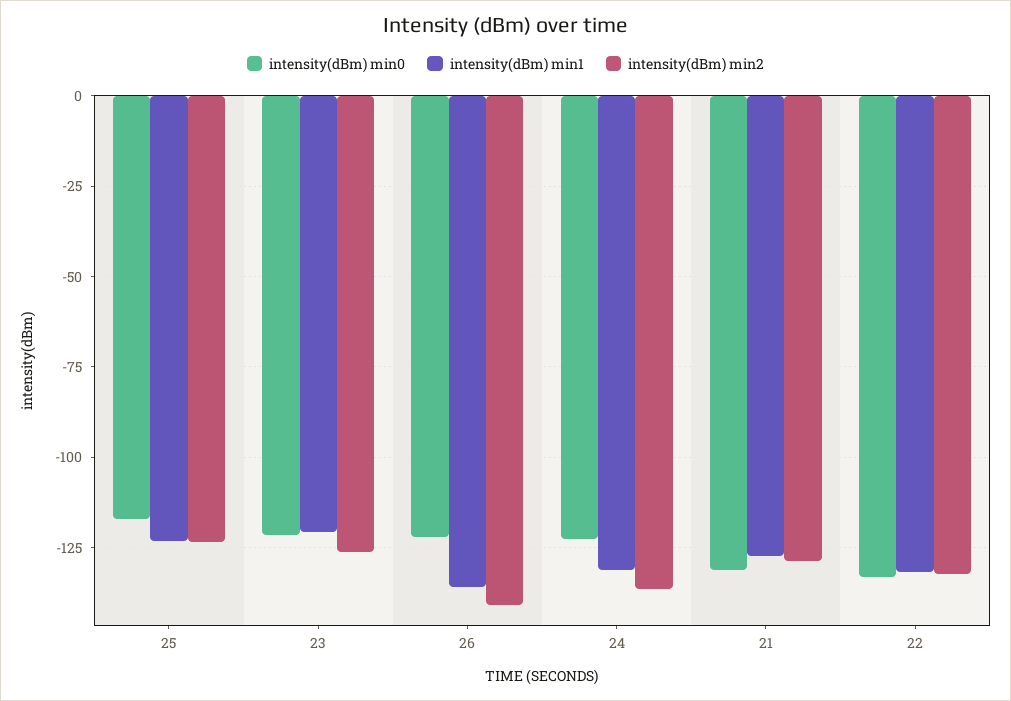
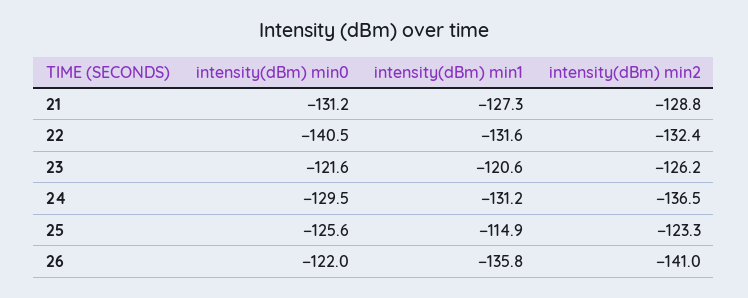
  {
    "intensity(dBm) min0": {
-     "25": -117.5,
+     "25": -125.6,
      "23": -121.6,
      "26": -122,
-     "24": -122.5,
+     "24": -129.5,
      "21": -131.2,
-     "22": -132.5
+     "22": -140.5
    },
    "intensity(dBm) min1": {
-     "25": -122.5,
+     "25": -114.9,
      "23": -120.6,
      "26": -135.8,
      "24": -131.2,
      "21": -127.3,
      "22": -131.6
    },
    "intensity(dBm) min2": {
      "25": -123.3,
      "23": -126.2,
      "26": -141,
      "24": -136.5,
      "21": -128.8,
      "22": -132.4
    }
  }

